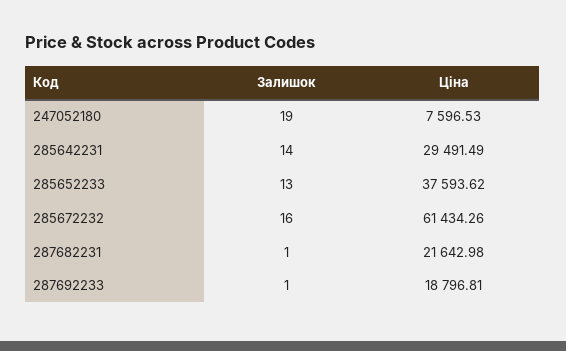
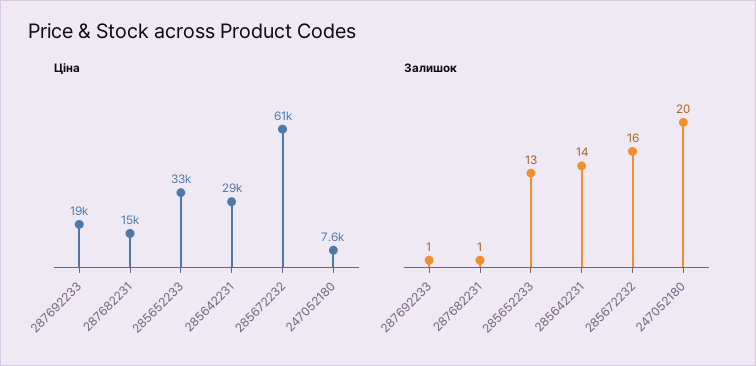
  {
    "Залишок": {
-     "247052180": 19,
+     "247052180": 20,
      "285642231": 14,
      "285652233": 13,
      "285672232": 16,
      "287682231": 1,
      "287692233": 1
    },
    "Ціна": {
      "247052180": 7596.53,
      "285642231": 29491.49,
-     "285652233": 37593.62,
+     "285652233": 33000,
      "285672232": 61434.26,
-     "287682231": 21642.98,
+     "287682231": 15000,
      "287692233": 18796.81
    }
  }

